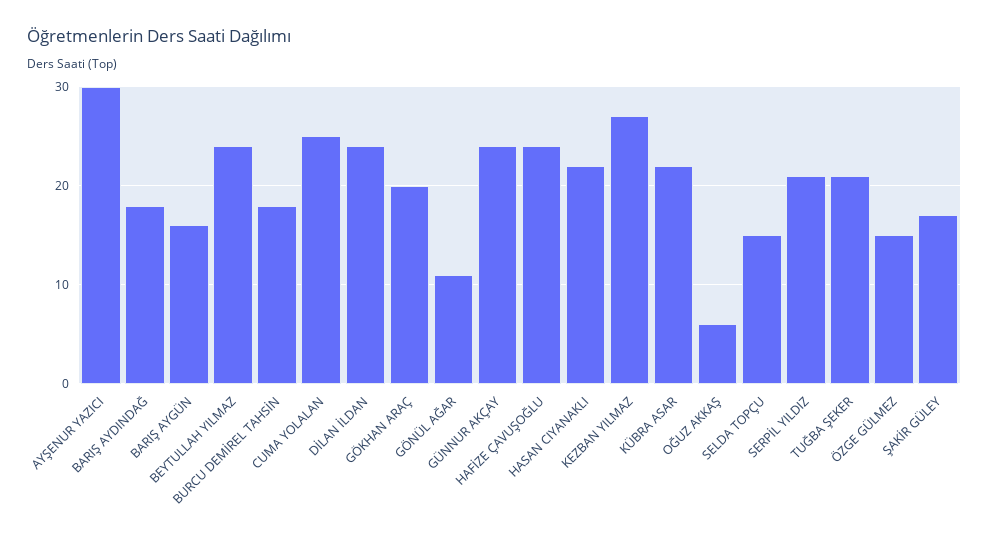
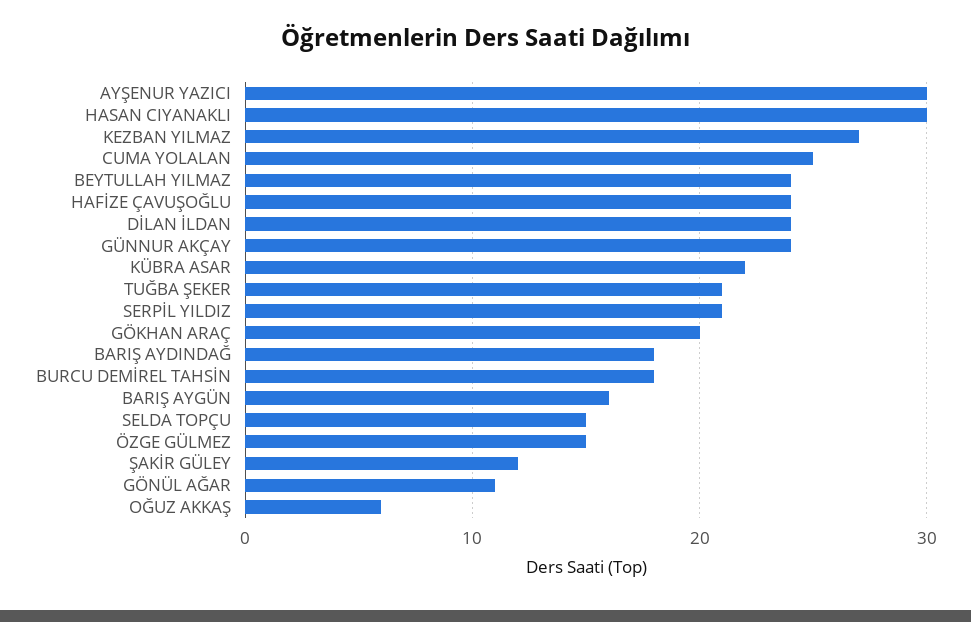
  {
    "AYŞENUR YAZICI": 30,
    "BARIŞ AYDINDAĞ": 18,
    "BARIŞ AYGÜN": 16,
    "BEYTULLAH YILMAZ": 24,
    "BURCU DEMİREL TAHSİN": 18,
    "CUMA YOLALAN": 25,
    "DİLAN İLDAN": 24,
    "GÖKHAN ARAÇ": 20,
    "GÖNÜL AĞAR": 11,
    "GÜNNUR AKÇAY": 24,
    "HAFİZE ÇAVUŞOĞLU": 24,
-   "HASAN CIYANAKLI": 22,
+   "HASAN CIYANAKLI": 30,
    "KEZBAN YILMAZ": 27,
    "KÜBRA ASAR": 22,
    "OĞUZ AKKAŞ": 6,
    "SELDA TOPÇU": 15,
    "SERPİL YILDIZ": 21,
    "TUĞBA ŞEKER": 21,
    "ÖZGE GÜLMEZ": 15,
-   "ŞAKİR GÜLEY": 17
+   "ŞAKİR GÜLEY": 12
  }

